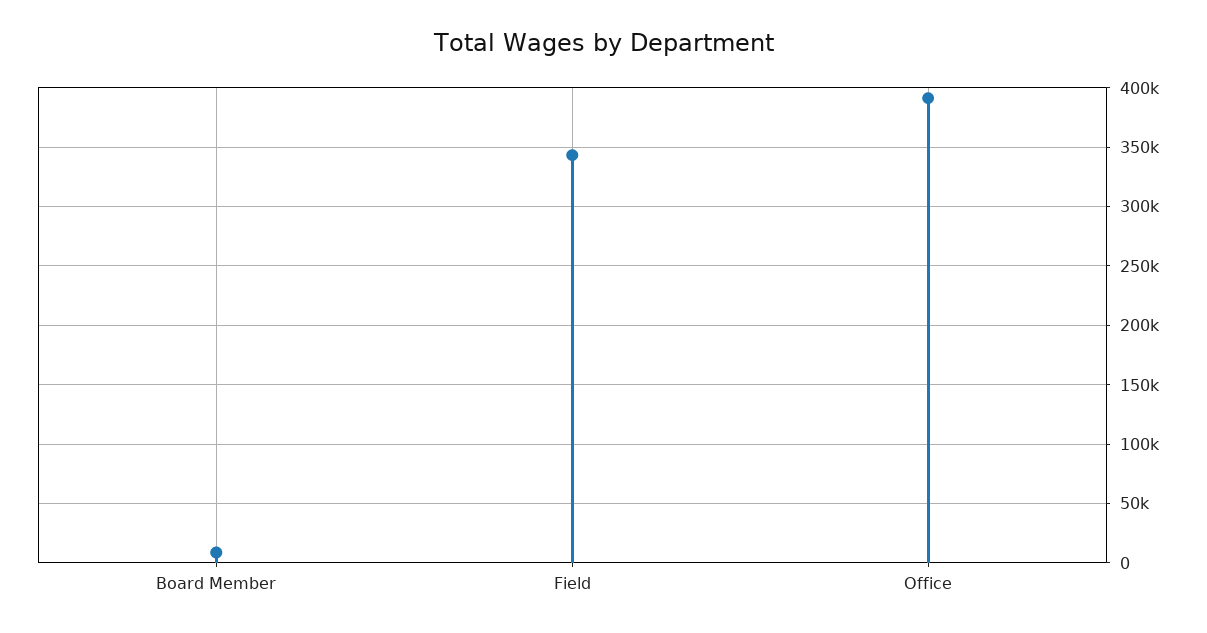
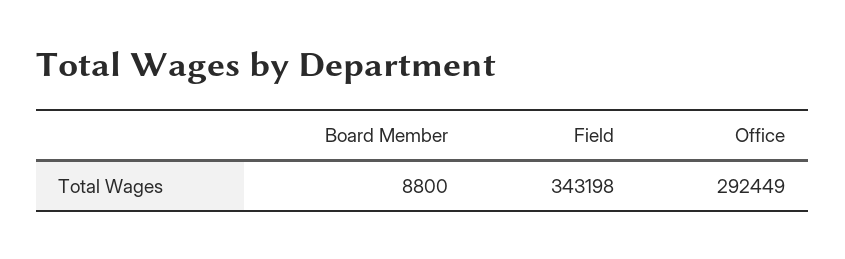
  {
    "Board Member": 8800,
    "Field": 343198,
-   "Office": 390000
+   "Office": 292449
  }

